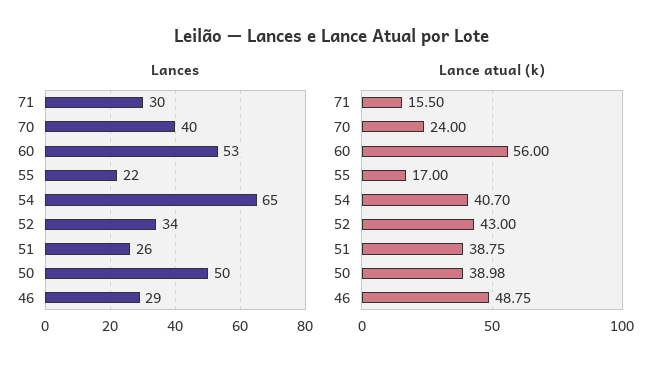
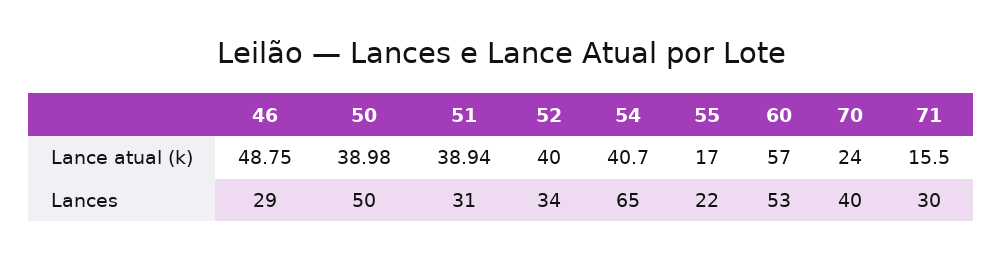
  {
    "Lances": {
      "71": 30,
      "70": 40,
      "60": 53,
      "55": 22,
      "54": 65,
      "52": 34,
-     "51": 26,
+     "51": 31,
      "50": 50,
      "46": 29
    },
    "Lance atual (k)": {
      "71": 15.5,
      "70": 24,
-     "60": 56,
+     "60": 57,
      "55": 17,
      "54": 40.7,
-     "52": 43,
+     "52": 40,
-     "51": 38.75,
+     "51": 38.94,
      "50": 38.98,
      "46": 48.75
    }
  }

